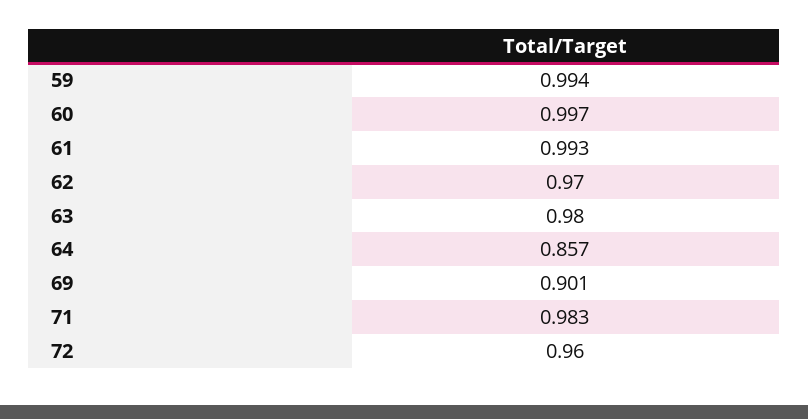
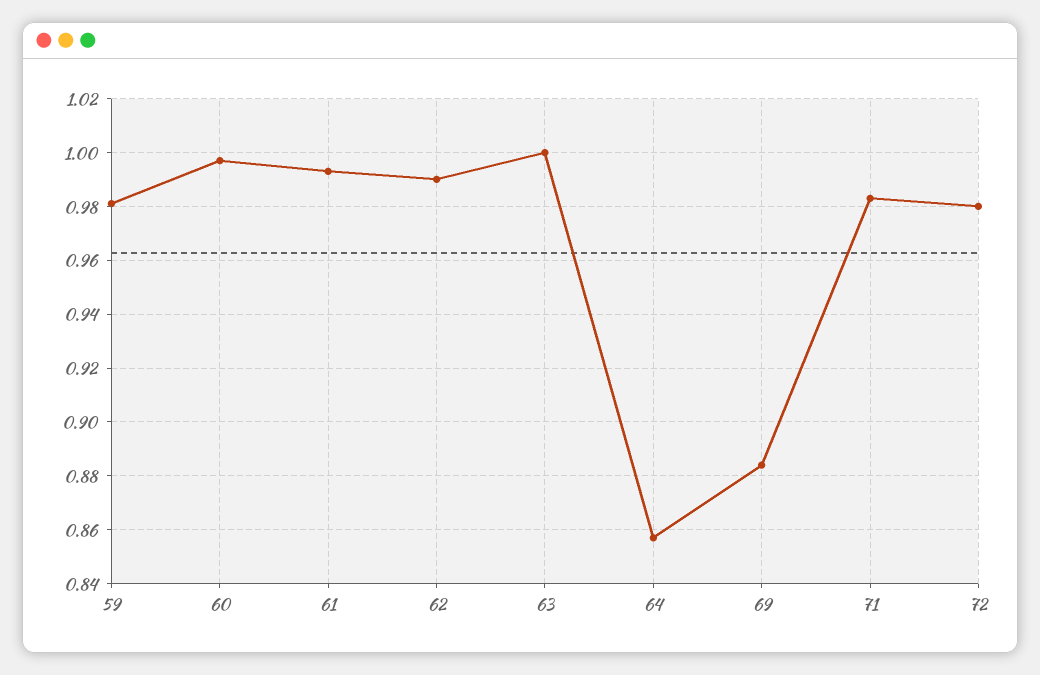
  {
-   "59": 0.994,
+   "59": 0.98,
    "60": 0.997,
    "61": 0.993,
-   "62": 0.97,
+   "62": 0.99,
-   "63": 0.98,
+   "63": 1,
    "64": 0.857,
-   "69": 0.901,
+   "69": 0.885,
    "71": 0.983,
-   "72": 0.96
+   "72": 0.98
  }

